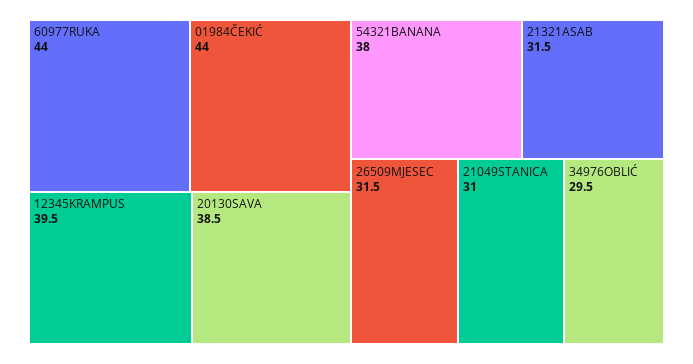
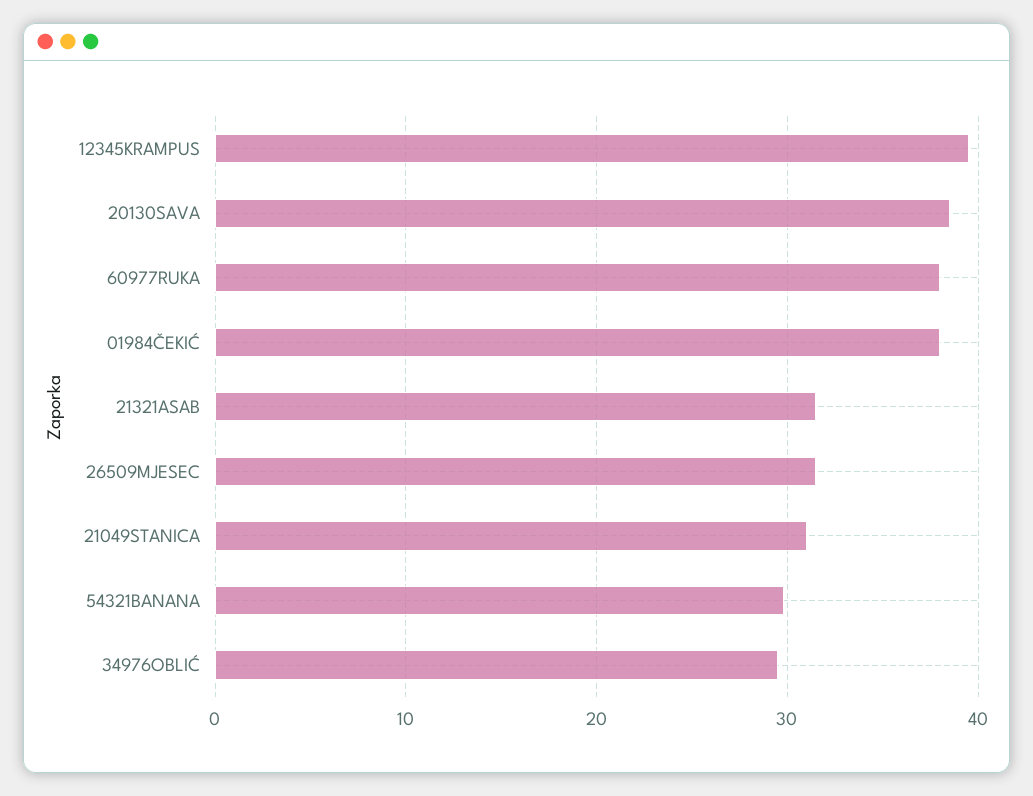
  {
-   "60977RUKA": 44,
+   "60977RUKA": 38,
-   "01984ČEKIĆ": 44,
+   "01984ČEKIĆ": 38,
    "12345KRAMPUS": 39.5,
    "20130SAVA": 38.5,
-   "54321BANANA": 38,
+   "54321BANANA": 30,
    "21321ASAB": 31.5,
    "26509MJESEC": 31.5,
    "21049STANICA": 31,
    "34976OBLIĆ": 29.5
  }

